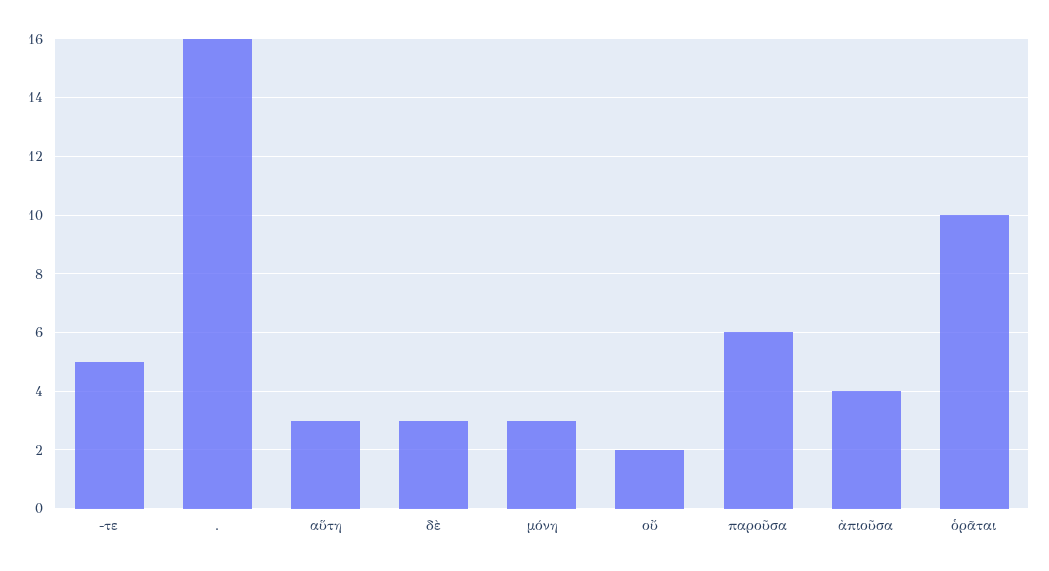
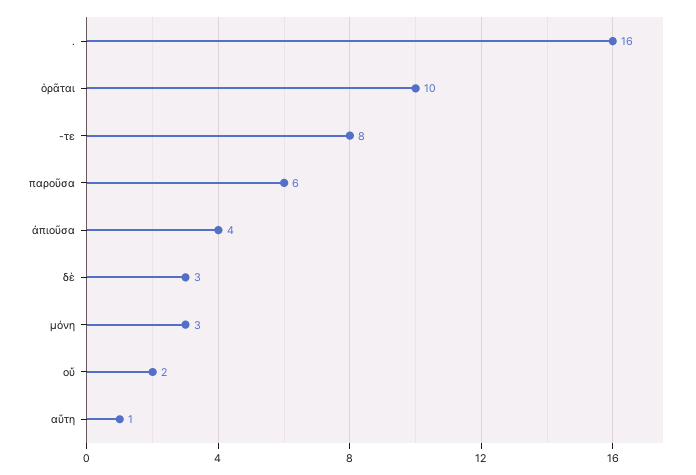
  {
-   "-τε": 5,
+   "-τε": 8,
    ".": 16,
-   "αὕτη": 3,
+   "αὕτη": 1,
    "δὲ": 3,
    "μόνη": 3,
    "οὔ": 2,
    "παροῦσα": 6,
    "ἀπιοῦσα": 4,
    "ὁρᾶται": 10
  }

